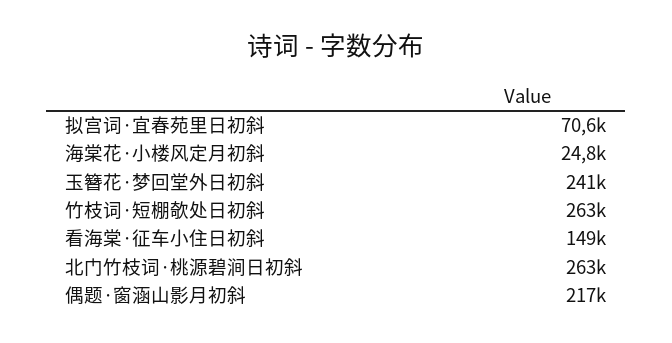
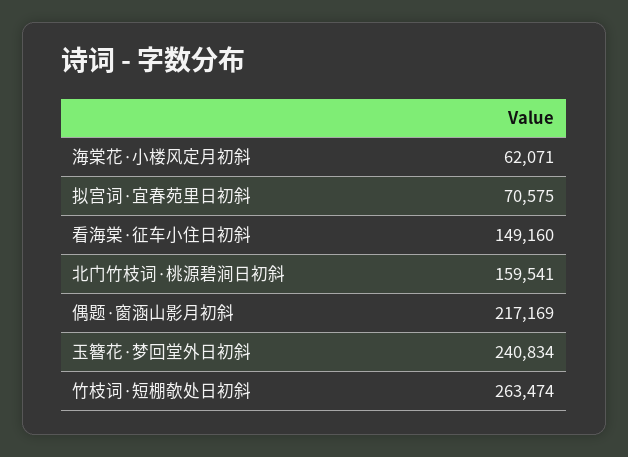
  {
    "拟宫词·宜春苑里日初斜": 70575,
-   "海棠花·小楼风定月初斜": 24800,
+   "海棠花·小楼风定月初斜": 62071,
    "玉簪花·梦回堂外日初斜": 240834,
    "竹枝词·短棚欹处日初斜": 263474,
    "看海棠·征车小住日初斜": 149160,
-   "北门竹枝词·桃源碧涧日初斜": 263000,
+   "北门竹枝词·桃源碧涧日初斜": 159541,
    "偶题·窗涵山影月初斜": 217169
  }

